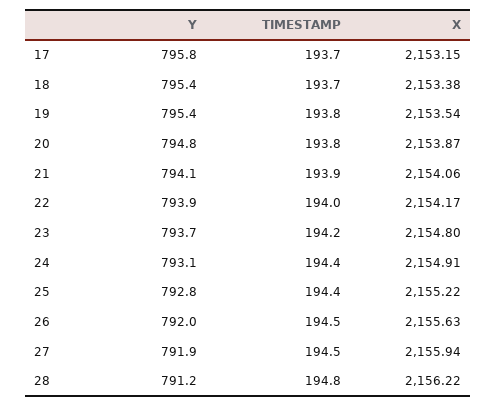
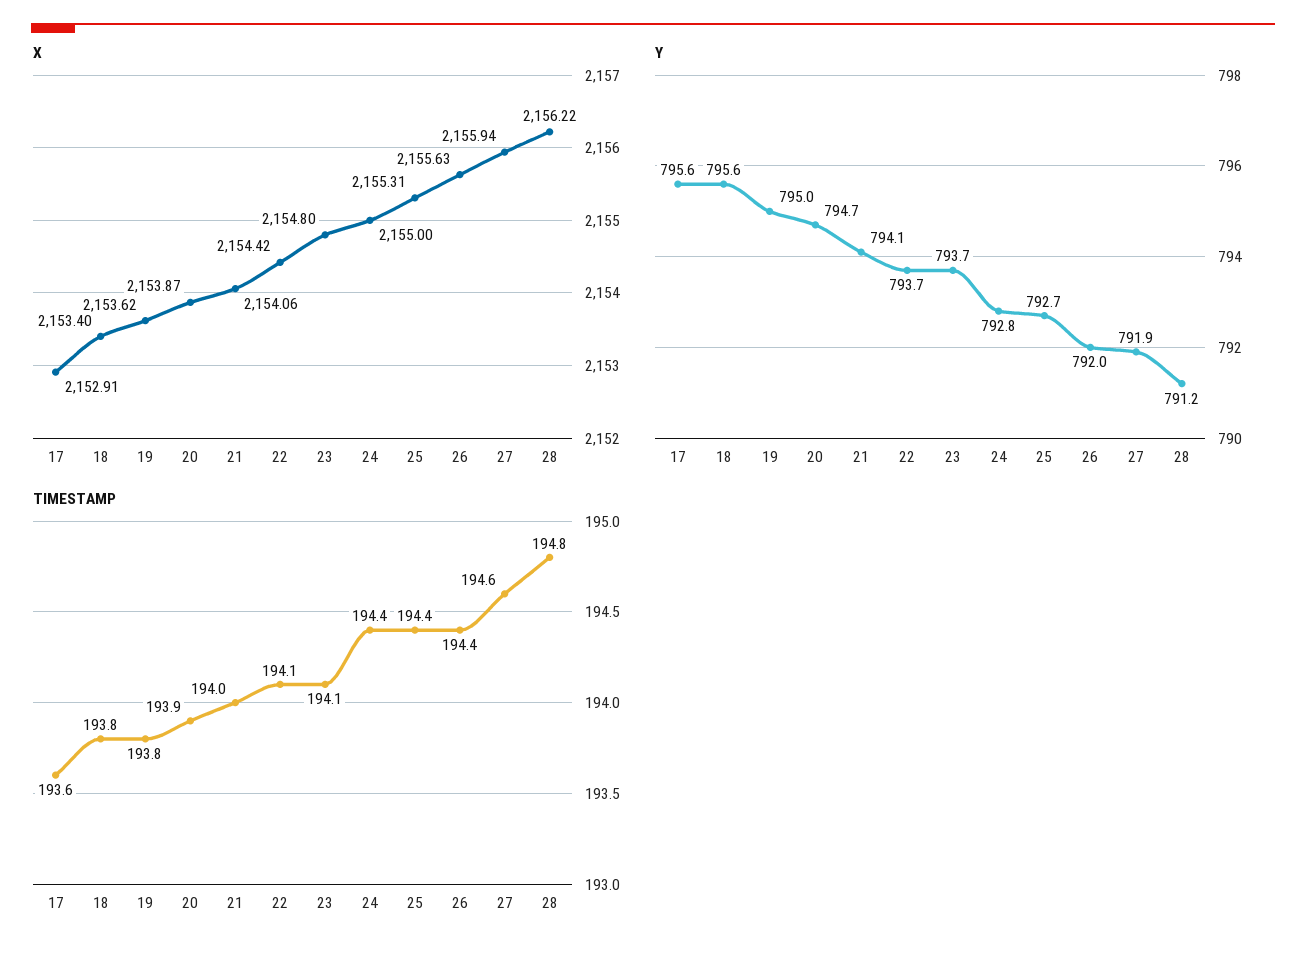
  {
    "Y": {
-     "17": 795.8,
+     "17": 795.6,
-     "18": 795.4,
+     "18": 795.6,
-     "19": 795.4,
+     "19": 795,
-     "20": 794.8,
+     "20": 794.7,
      "21": 794.1,
-     "22": 793.9,
+     "22": 793.7,
      "23": 793.7,
-     "24": 793.1,
+     "24": 792.8,
-     "25": 792.8,
+     "25": 792.7,
      "26": 792,
      "27": 791.9,
      "28": 791.2
    },
    "TIMESTAMP": {
-     "17": 193.7,
+     "17": 193.6,
-     "18": 193.7,
+     "18": 193.8,
      "19": 193.8,
-     "20": 193.8,
+     "20": 193.9,
-     "21": 193.9,
+     "21": 194,
-     "22": 194,
+     "22": 194.1,
-     "23": 194.2,
+     "23": 194.1,
      "24": 194.4,
      "25": 194.4,
-     "26": 194.5,
+     "26": 194.4,
-     "27": 194.5,
+     "27": 194.6,
      "28": 194.8
    },
    "X": {
-     "17": 2153.15,
+     "17": 2152.91,
-     "18": 2153.38,
+     "18": 2153.4,
-     "19": 2153.54,
+     "19": 2153.62,
      "20": 2153.87,
      "21": 2154.06,
-     "22": 2154.17,
+     "22": 2154.42,
      "23": 2154.8,
-     "24": 2154.91,
+     "24": 2155,
-     "25": 2155.22,
+     "25": 2155.31,
      "26": 2155.63,
      "27": 2155.94,
      "28": 2156.22
    }
  }

